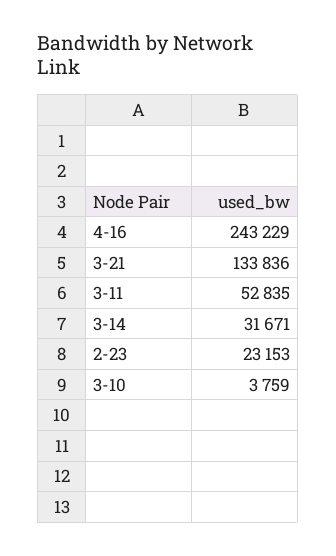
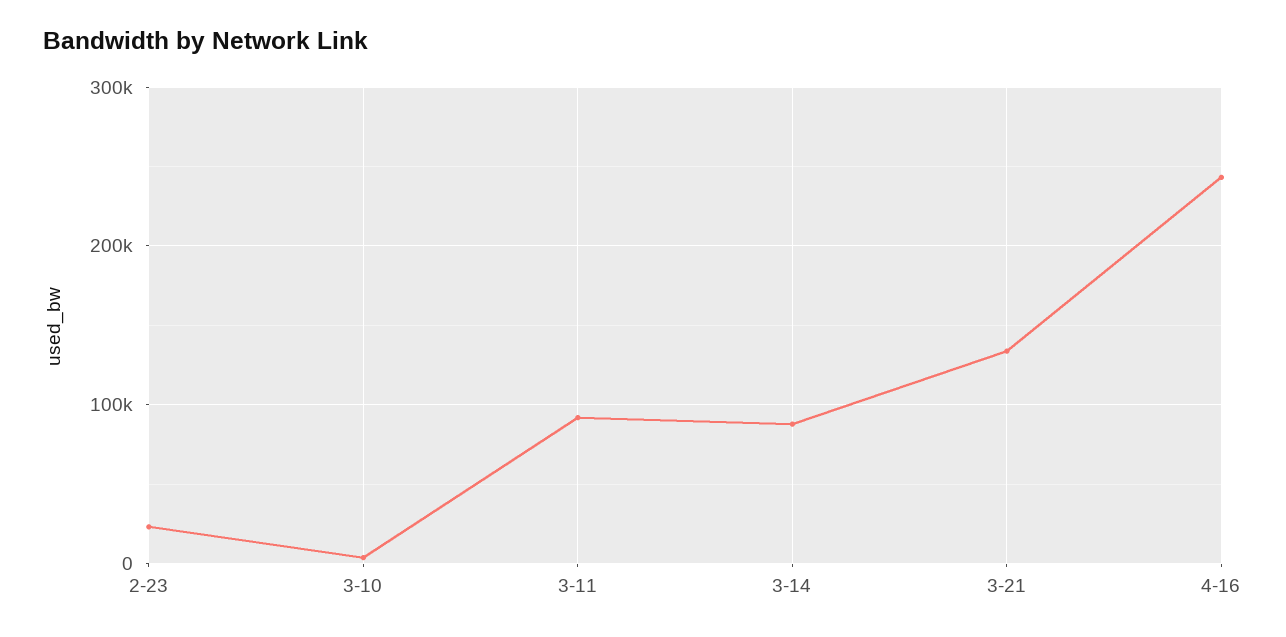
  {
    "4-16": 243229,
    "3-21": 133836,
-   "3-11": 52835,
+   "3-11": 90000,
-   "3-14": 31671,
+   "3-14": 90000,
    "2-23": 23153,
    "3-10": 3759
  }

